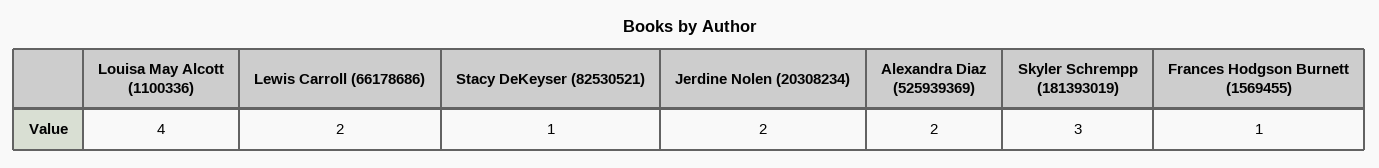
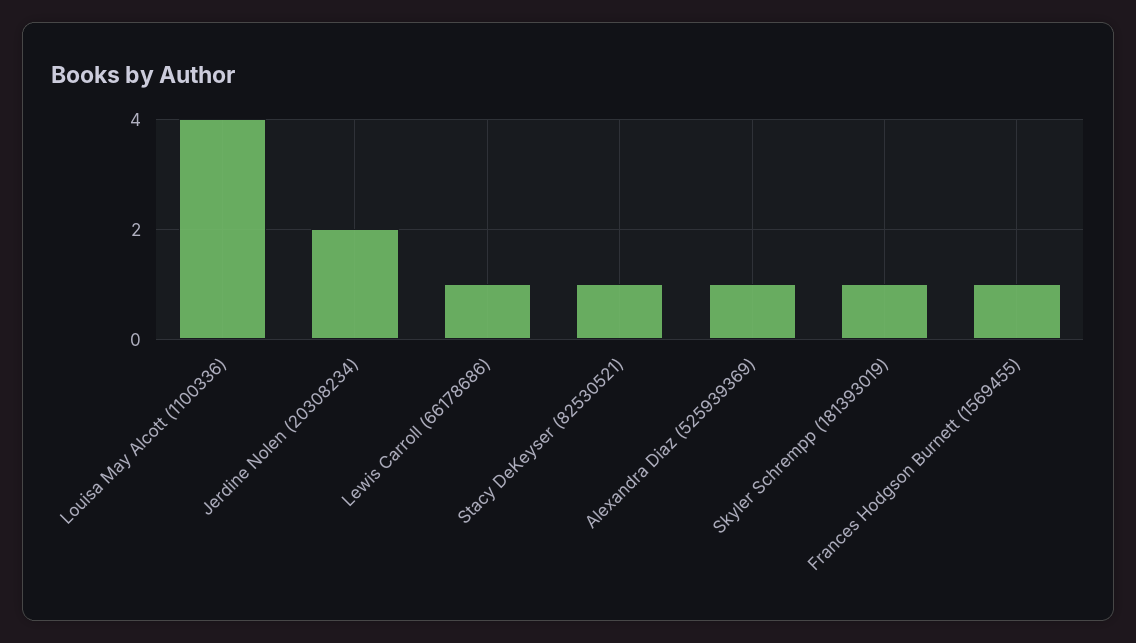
  {
    "Louisa May Alcott (1100336)": 4,
-   "Lewis Carroll (66178686)": 2,
+   "Lewis Carroll (66178686)": 1,
    "Stacy DeKeyser (82530521)": 1,
    "Jerdine Nolen (20308234)": 2,
-   "Alexandra Diaz (525939369)": 2,
+   "Alexandra Diaz (525939369)": 1,
-   "Skyler Schrempp (181393019)": 3,
+   "Skyler Schrempp (181393019)": 1,
    "Frances Hodgson Burnett (1569455)": 1
  }

